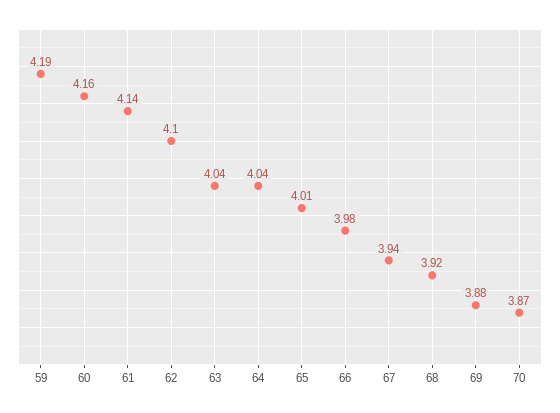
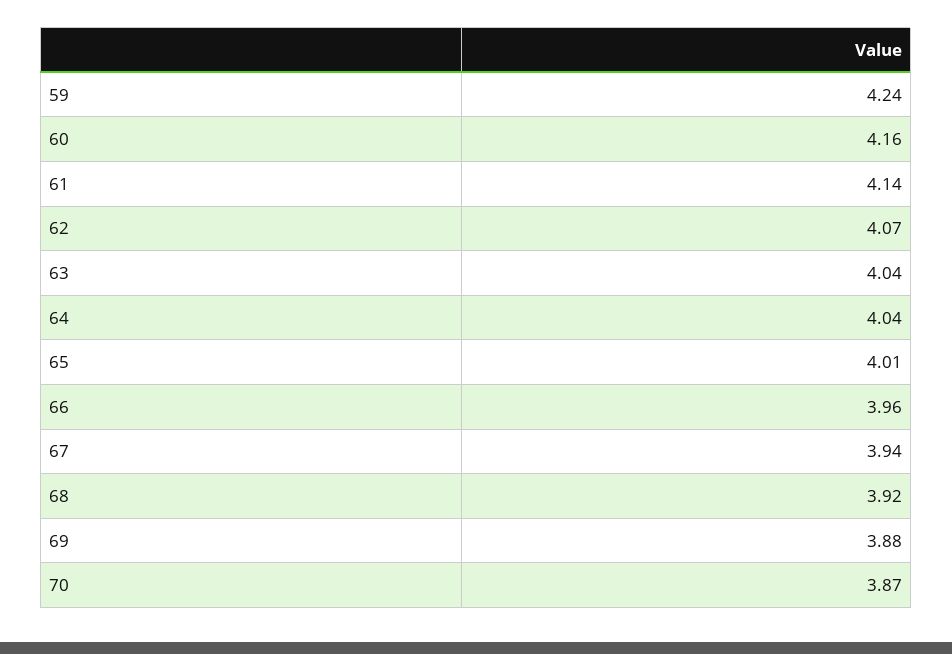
  {
-   "59": 4.19,
+   "59": 4.24,
    "60": 4.16,
    "61": 4.14,
-   "62": 4.1,
+   "62": 4.07,
    "63": 4.04,
    "64": 4.04,
    "65": 4.01,
-   "66": 3.98,
+   "66": 3.96,
    "67": 3.94,
    "68": 3.92,
    "69": 3.88,
    "70": 3.87
  }

